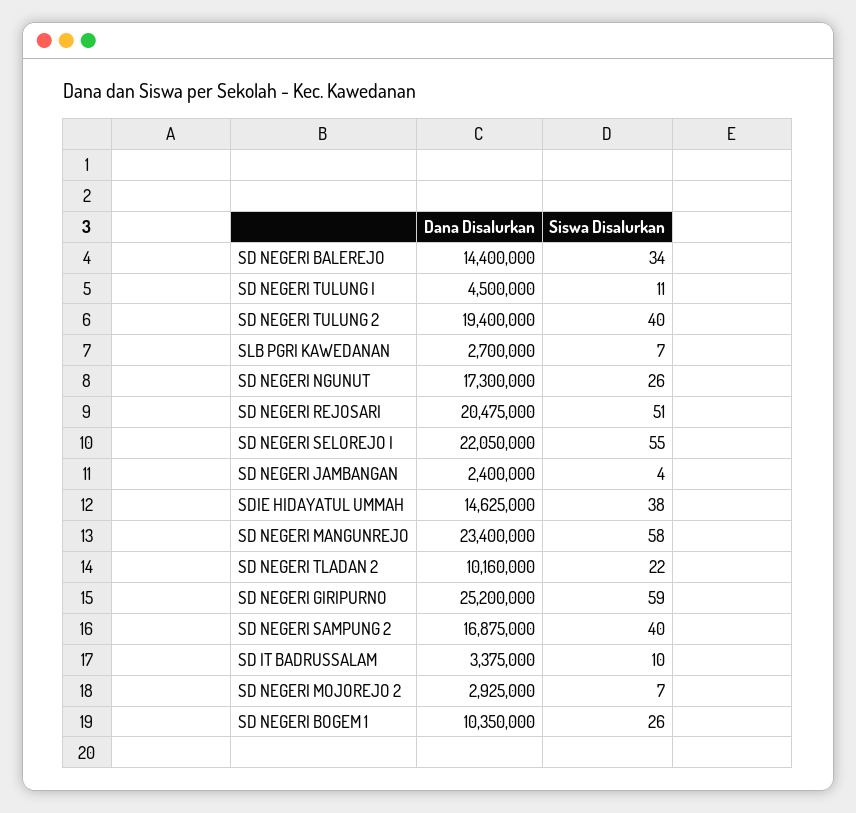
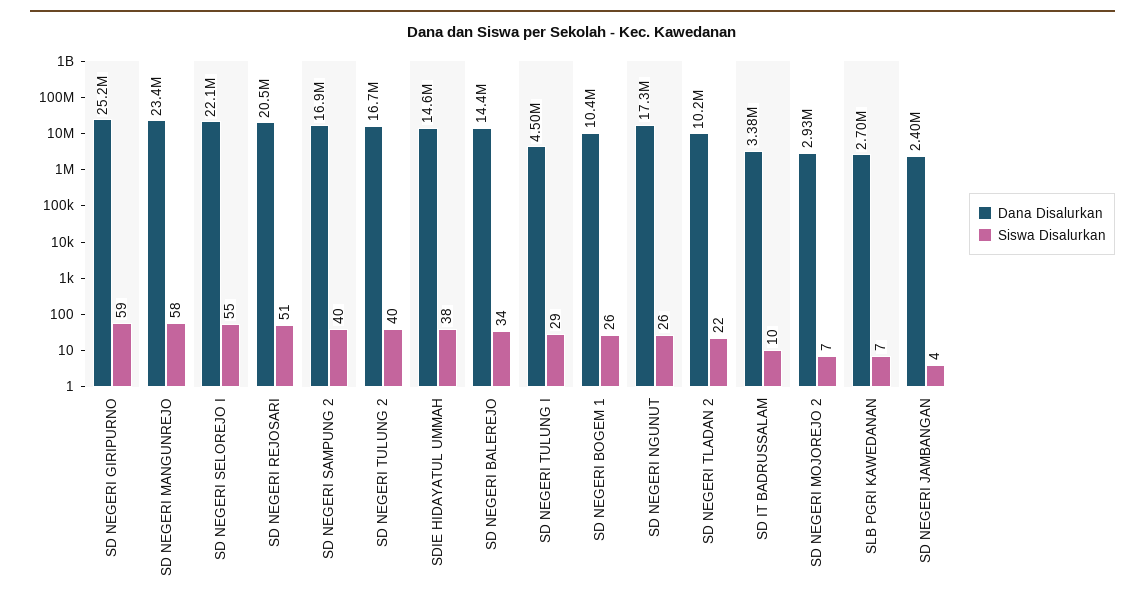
  {
    "Dana Disalurkan": {
      "SD NEGERI BALEREJO": 14400000,
      "SD NEGERI TULUNG I": 4500000,
-     "SD NEGERI TULUNG 2": 19400000,
+     "SD NEGERI TULUNG 2": 16700000,
      "SLB PGRI KAWEDANAN": 2700000,
      "SD NEGERI NGUNUT": 17300000,
      "SD NEGERI REJOSARI": 20475000,
      "SD NEGERI SELOREJO I": 22050000,
      "SD NEGERI JAMBANGAN": 2400000,
      "SDIE HIDAYATUL UMMAH": 14625000,
      "SD NEGERI MANGUNREJO": 23400000,
      "SD NEGERI TLADAN 2": 10160000,
      "SD NEGERI GIRIPURNO": 25200000,
      "SD NEGERI SAMPUNG 2": 16875000,
      "SD IT BADRUSSALAM": 3375000,
      "SD NEGERI MOJOREJO 2": 2925000,
      "SD NEGERI BOGEM 1": 10350000
    },
    "Siswa Disalurkan": {
      "SD NEGERI BALEREJO": 34,
-     "SD NEGERI TULUNG I": 11,
+     "SD NEGERI TULUNG I": 29,
      "SD NEGERI TULUNG 2": 40,
      "SLB PGRI KAWEDANAN": 7,
      "SD NEGERI NGUNUT": 26,
      "SD NEGERI REJOSARI": 51,
      "SD NEGERI SELOREJO I": 55,
      "SD NEGERI JAMBANGAN": 4,
      "SDIE HIDAYATUL UMMAH": 38,
      "SD NEGERI MANGUNREJO": 58,
      "SD NEGERI TLADAN 2": 22,
      "SD NEGERI GIRIPURNO": 59,
      "SD NEGERI SAMPUNG 2": 40,
      "SD IT BADRUSSALAM": 10,
      "SD NEGERI MOJOREJO 2": 7,
      "SD NEGERI BOGEM 1": 26
    }
  }

